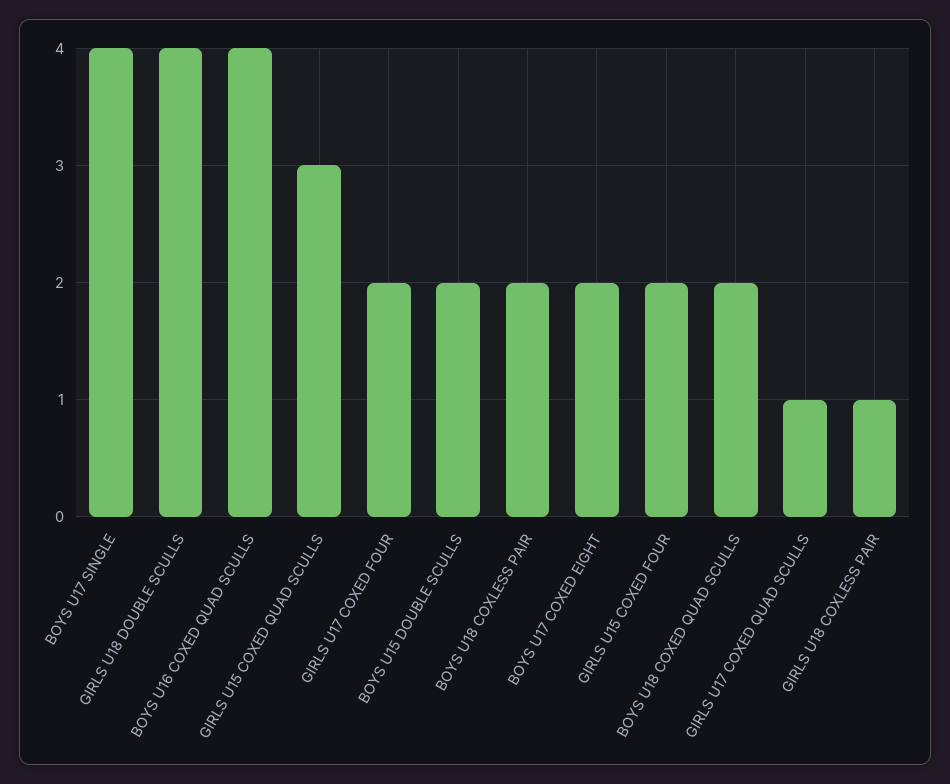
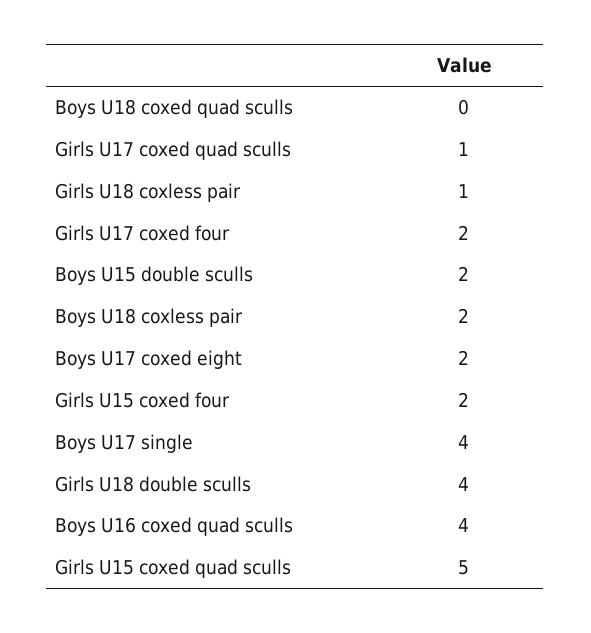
  {
    "BOYS U17 SINGLE": 4,
    "GIRLS U18 DOUBLE SCULLS": 4,
    "BOYS U16 COXED QUAD SCULLS": 4,
-   "GIRLS U15 COXED QUAD SCULLS": 3,
+   "GIRLS U15 COXED QUAD SCULLS": 5,
    "GIRLS U17 COXED FOUR": 2,
    "BOYS U15 DOUBLE SCULLS": 2,
    "BOYS U18 COXLESS PAIR": 2,
    "BOYS U17 COXED EIGHT": 2,
    "GIRLS U15 COXED FOUR": 2,
-   "BOYS U18 COXED QUAD SCULLS": 2,
+   "BOYS U18 COXED QUAD SCULLS": 0,
    "GIRLS U17 COXED QUAD SCULLS": 1,
    "GIRLS U18 COXLESS PAIR": 1
  }

